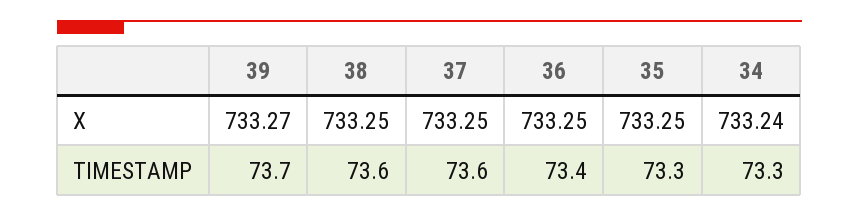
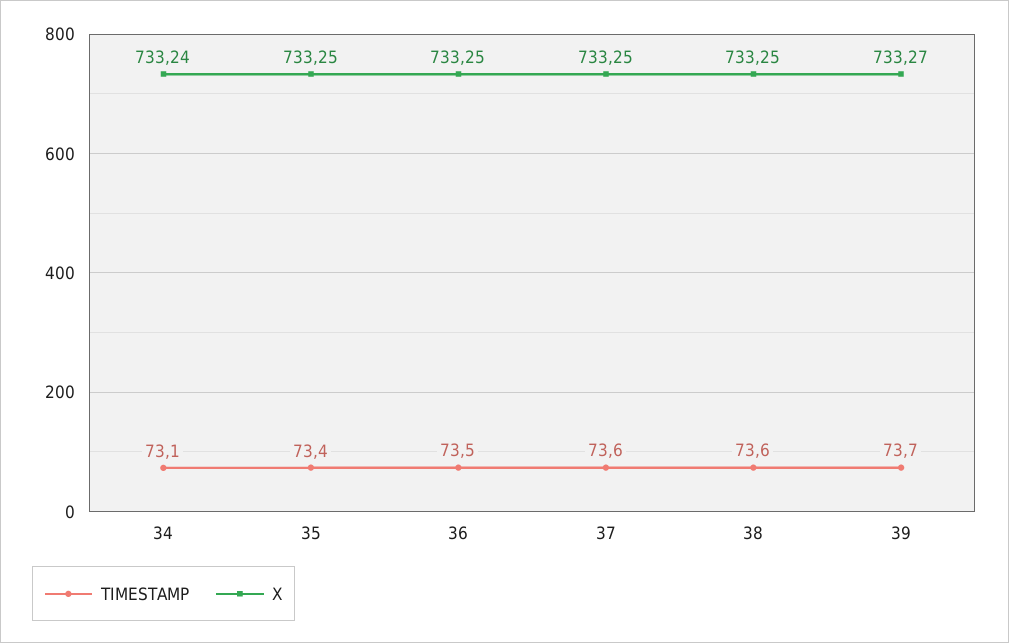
  {
    "X": {
      "39": 733.27,
      "38": 733.25,
      "37": 733.25,
      "36": 733.25,
      "35": 733.25,
      "34": 733.24
    },
    "TIMESTAMP": {
      "39": 73.7,
      "38": 73.6,
      "37": 73.6,
-     "36": 73.4,
+     "36": 73.5,
-     "35": 73.3,
+     "35": 73.4,
-     "34": 73.3
+     "34": 73.1
    }
  }

